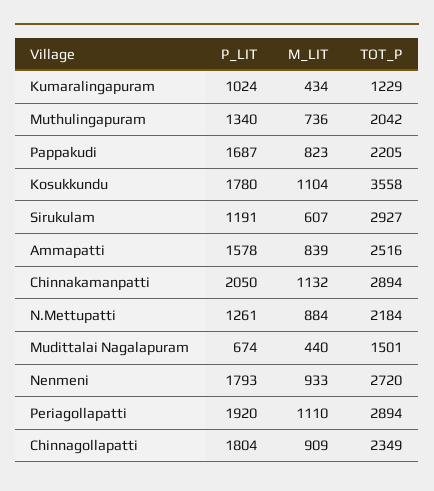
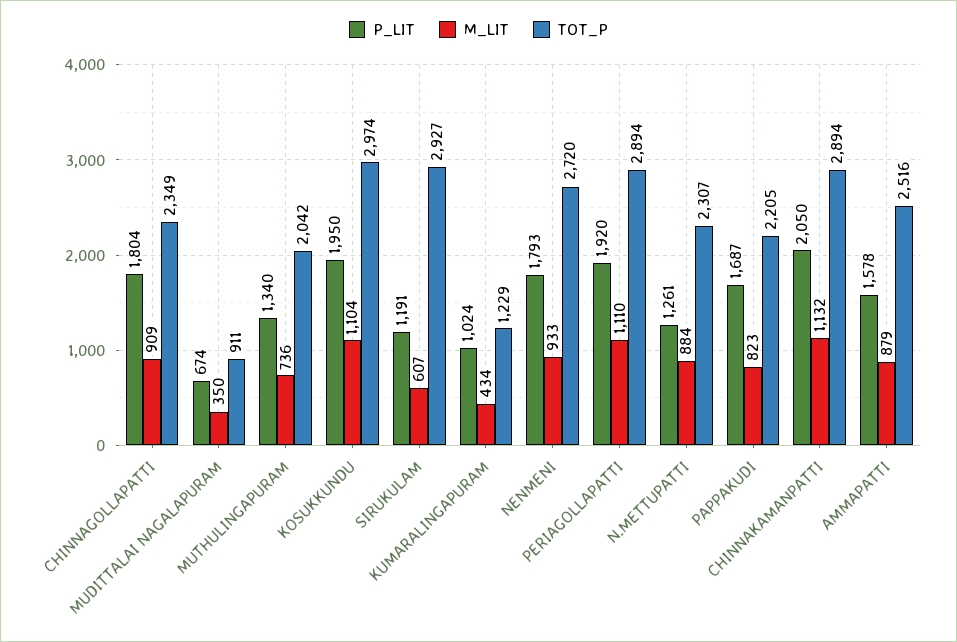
  {
    "P_LIT": {
      "Kumaralingapuram": 1024,
      "Muthulingapuram": 1340,
      "Pappakudi": 1687,
-     "Kosukkundu": 1780,
+     "Kosukkundu": 1950,
      "Sirukulam": 1191,
      "Ammapatti": 1578,
      "Chinnakamanpatti": 2050,
      "N.Mettupatti": 1261,
      "Mudittalai Nagalapuram": 674,
      "Nenmeni": 1793,
      "Periagollapatti": 1920,
      "Chinnagollapatti": 1804
    },
    "M_LIT": {
      "Kumaralingapuram": 434,
      "Muthulingapuram": 736,
      "Pappakudi": 823,
      "Kosukkundu": 1104,
      "Sirukulam": 607,
-     "Ammapatti": 839,
+     "Ammapatti": 879,
      "Chinnakamanpatti": 1132,
      "N.Mettupatti": 884,
-     "Mudittalai Nagalapuram": 440,
+     "Mudittalai Nagalapuram": 350,
      "Nenmeni": 933,
      "Periagollapatti": 1110,
      "Chinnagollapatti": 909
    },
    "TOT_P": {
      "Kumaralingapuram": 1229,
      "Muthulingapuram": 2042,
      "Pappakudi": 2205,
-     "Kosukkundu": 3558,
+     "Kosukkundu": 2974,
      "Sirukulam": 2927,
      "Ammapatti": 2516,
      "Chinnakamanpatti": 2894,
-     "N.Mettupatti": 2184,
+     "N.Mettupatti": 2307,
-     "Mudittalai Nagalapuram": 1501,
+     "Mudittalai Nagalapuram": 911,
      "Nenmeni": 2720,
      "Periagollapatti": 2894,
      "Chinnagollapatti": 2349
    }
  }

